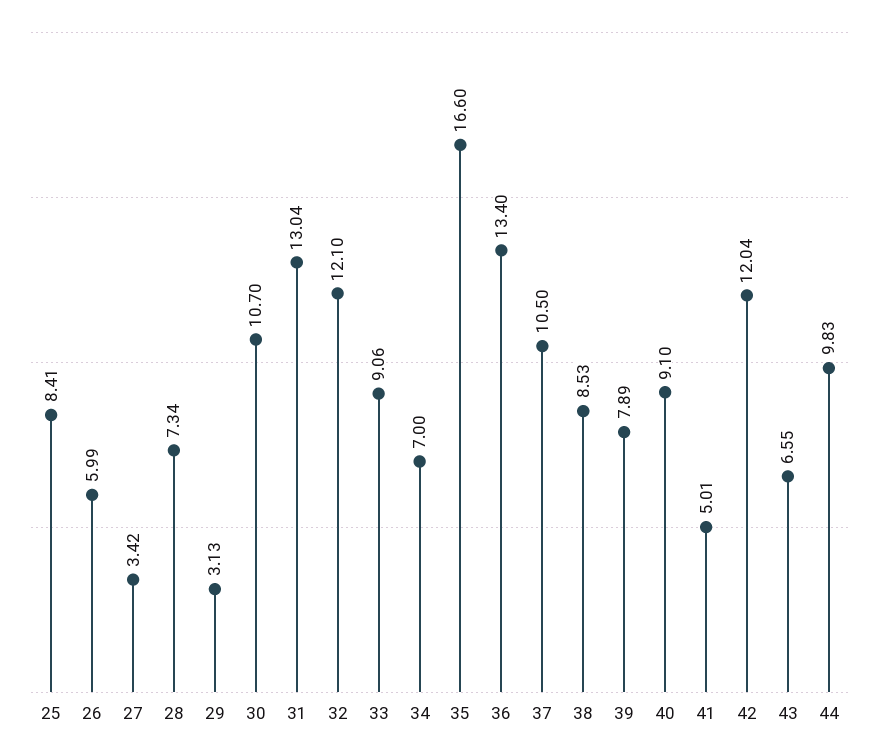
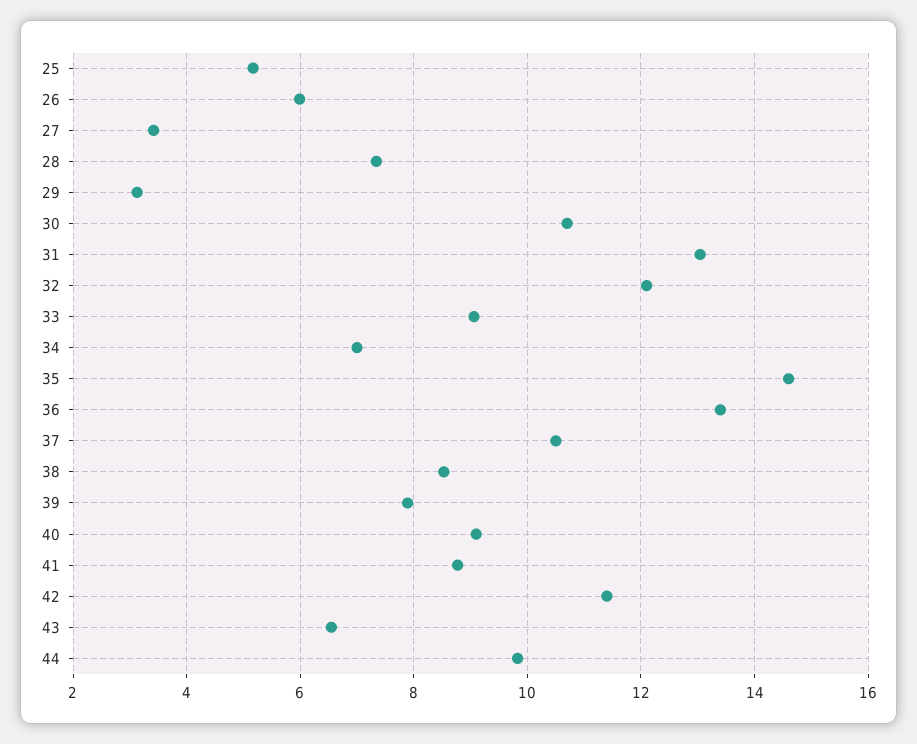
  {
-   "25": 8.41,
+   "25": 5.2,
    "26": 5.99,
    "27": 3.42,
    "28": 7.34,
    "29": 3.13,
    "30": 10.7,
    "31": 13.04,
    "32": 12.1,
    "33": 9.06,
    "34": 7,
-   "35": 16.6,
+   "35": 14.6,
    "36": 13.4,
    "37": 10.5,
    "38": 8.53,
    "39": 7.89,
    "40": 9.1,
-   "41": 5.01,
+   "41": 8.8,
-   "42": 12.04,
+   "42": 11.4,
    "43": 6.55,
    "44": 9.83
  }

